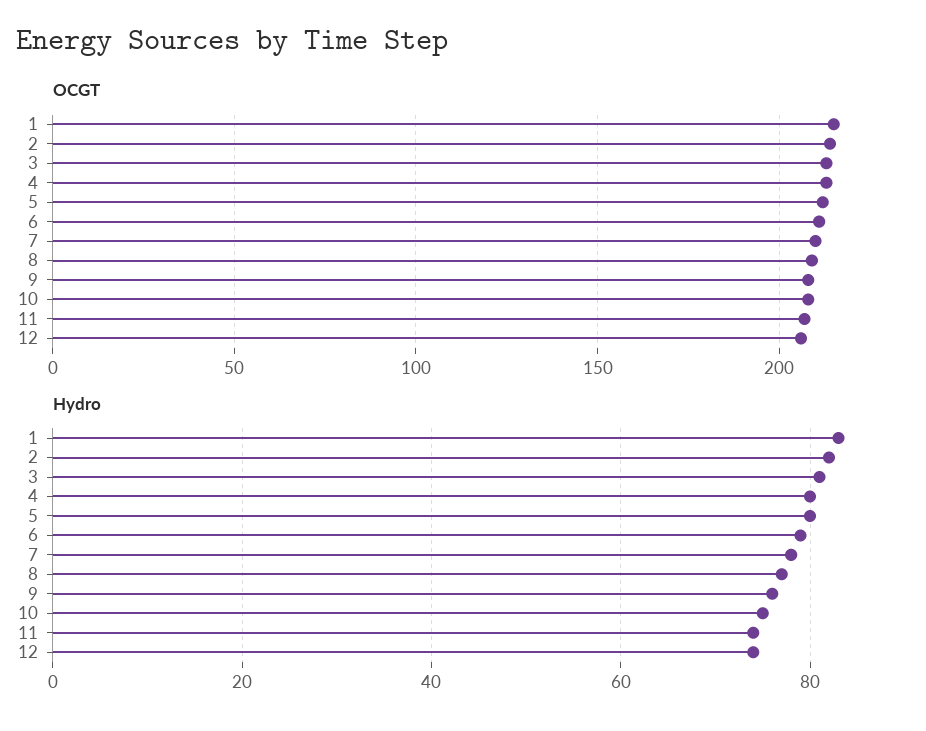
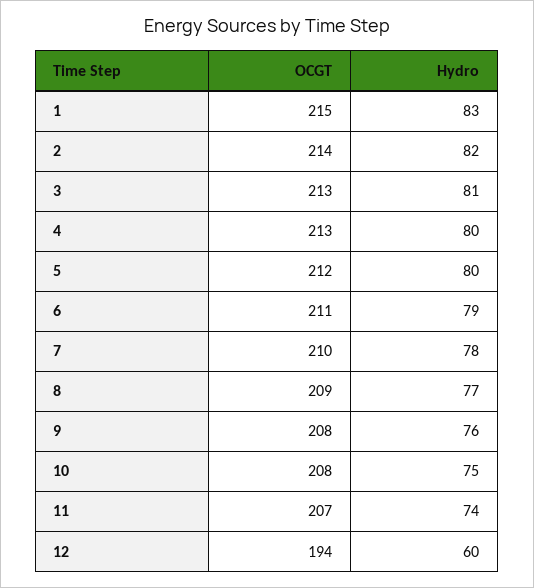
  {
    "OCGT": {
      "1": 215,
      "2": 214,
      "3": 213,
      "4": 213,
      "5": 212,
      "6": 211,
      "7": 210,
      "8": 209,
      "9": 208,
      "10": 208,
      "11": 207,
-     "12": 205
+     "12": 194
    },
    "Hydro": {
      "1": 83,
      "2": 82,
      "3": 81,
      "4": 80,
      "5": 80,
      "6": 79,
      "7": 78,
      "8": 77,
      "9": 76,
      "10": 75,
      "11": 74,
-     "12": 75
+     "12": 60
    }
  }

